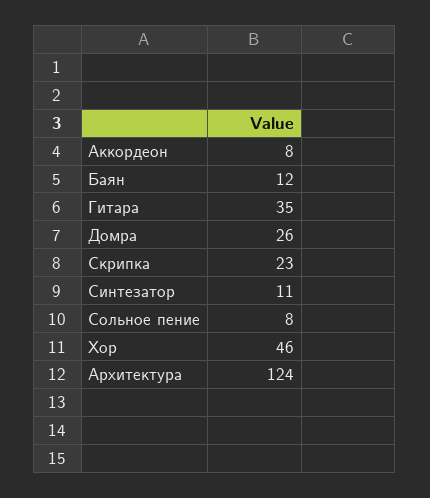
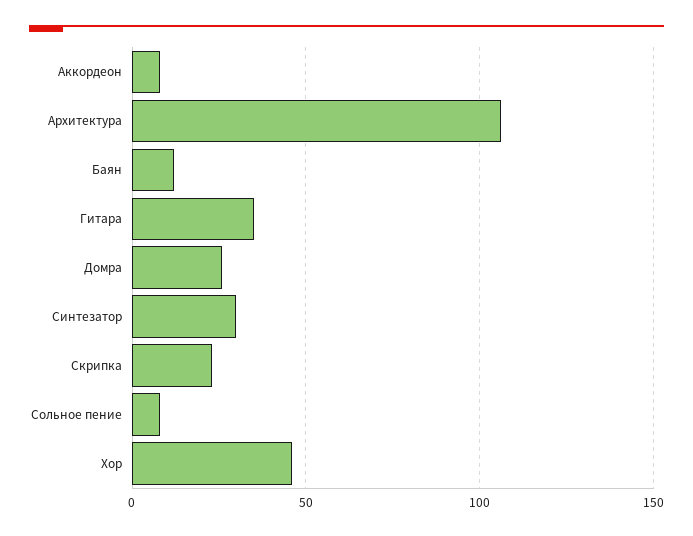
  {
    "Аккордеон": 8,
    "Баян": 12,
    "Гитара": 35,
    "Домра": 26,
    "Скрипка": 23,
-   "Синтезатор": 11,
+   "Синтезатор": 30,
    "Сольное пение": 8,
    "Хор": 46,
-   "Архитектура": 124
+   "Архитектура": 105
  }

